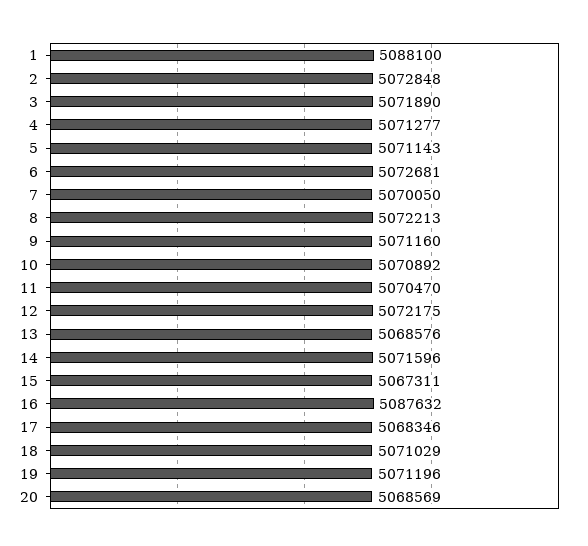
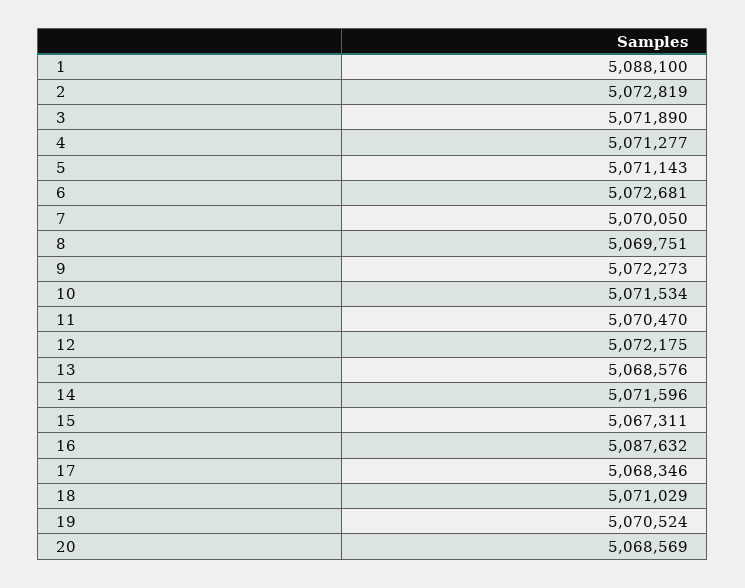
  {
    "1": 5088100,
-   "2": 5072848,
+   "2": 5072819,
    "3": 5071890,
    "4": 5071277,
    "5": 5071143,
    "6": 5072681,
    "7": 5070050,
-   "8": 5072213,
+   "8": 5069751,
-   "9": 5071160,
+   "9": 5072273,
-   "10": 5070892,
+   "10": 5071534,
    "11": 5070470,
    "12": 5072175,
    "13": 5068576,
    "14": 5071596,
    "15": 5067311,
    "16": 5087632,
    "17": 5068346,
    "18": 5071029,
-   "19": 5071196,
+   "19": 5070524,
    "20": 5068569
  }

